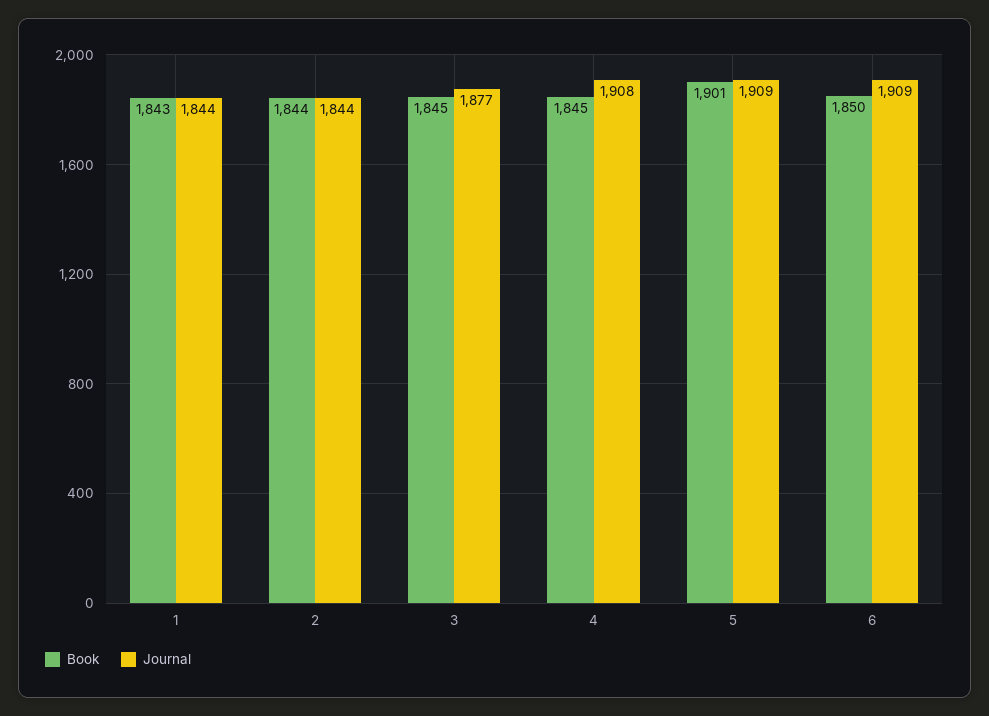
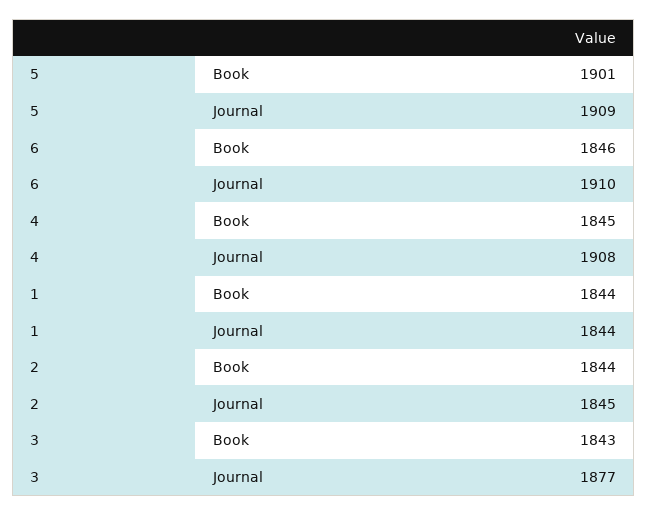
  {
    "Book": {
-     "1": 1843,
+     "1": 1844,
      "2": 1844,
-     "3": 1845,
+     "3": 1843,
      "4": 1845,
      "5": 1901,
-     "6": 1850
+     "6": 1846
    },
    "Journal": {
      "1": 1844,
-     "2": 1844,
+     "2": 1845,
      "3": 1877,
      "4": 1908,
      "5": 1909,
-     "6": 1909
+     "6": 1910
    }
  }

